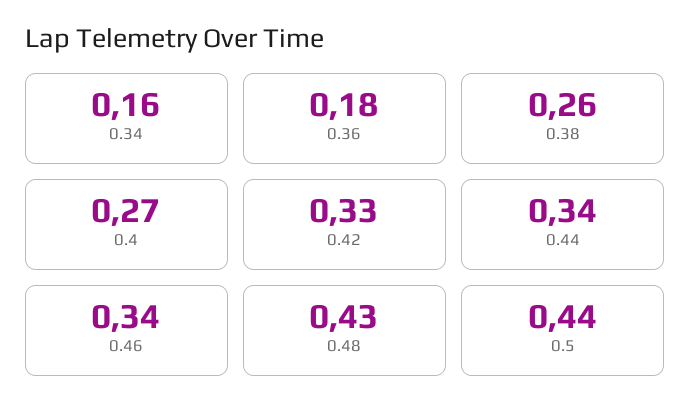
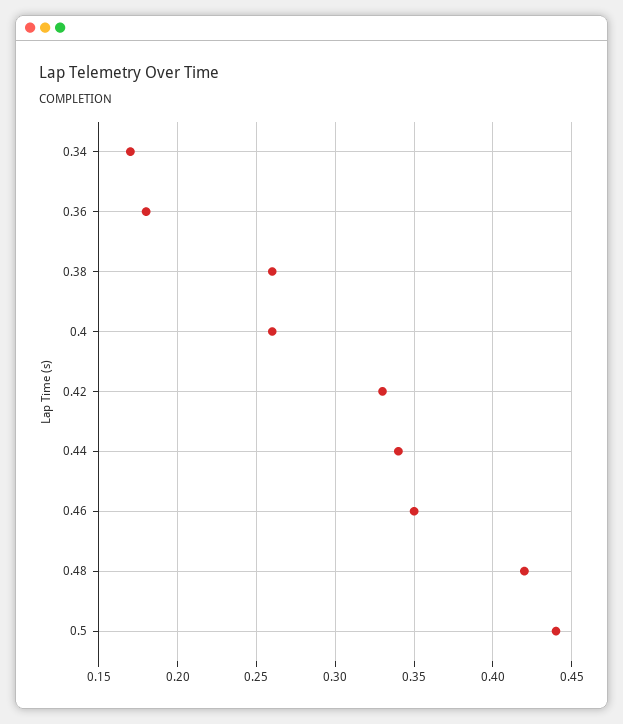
  {
-   "0.34": 0.16,
+   "0.34": 0.17,
    "0.36": 0.18,
    "0.38": 0.26,
-   "0.4": 0.27,
+   "0.4": 0.26,
    "0.42": 0.33,
    "0.44": 0.34,
-   "0.46": 0.34,
+   "0.46": 0.35,
-   "0.48": 0.43,
+   "0.48": 0.42,
    "0.5": 0.44
  }

